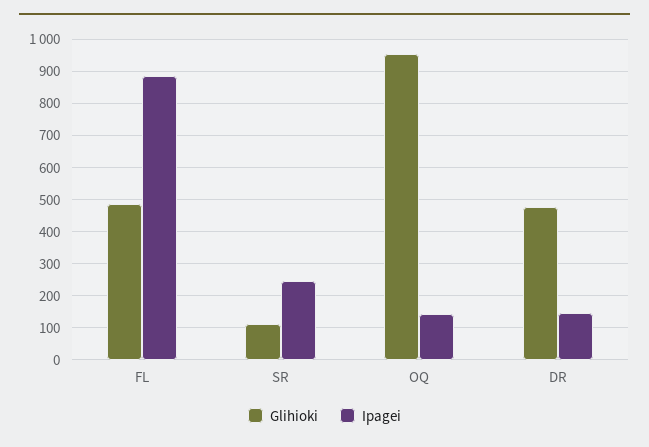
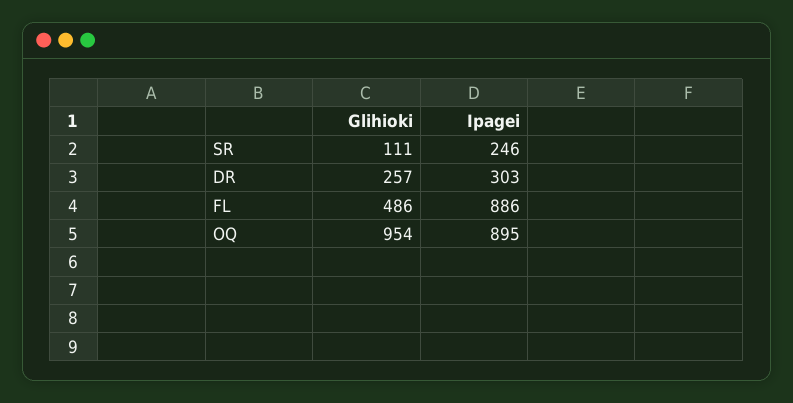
  {
    "Glihioki": {
      "FL": 486,
      "SR": 111,
      "OQ": 954,
-     "DR": 480
+     "DR": 257
    },
    "Ipagei": {
      "FL": 886,
      "SR": 246,
-     "OQ": 140,
+     "OQ": 895,
-     "DR": 140
+     "DR": 303
    }
  }

